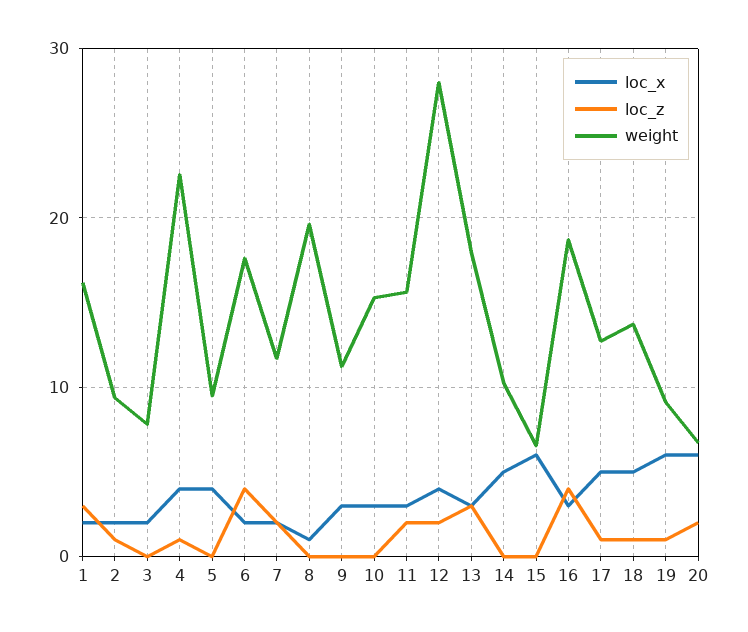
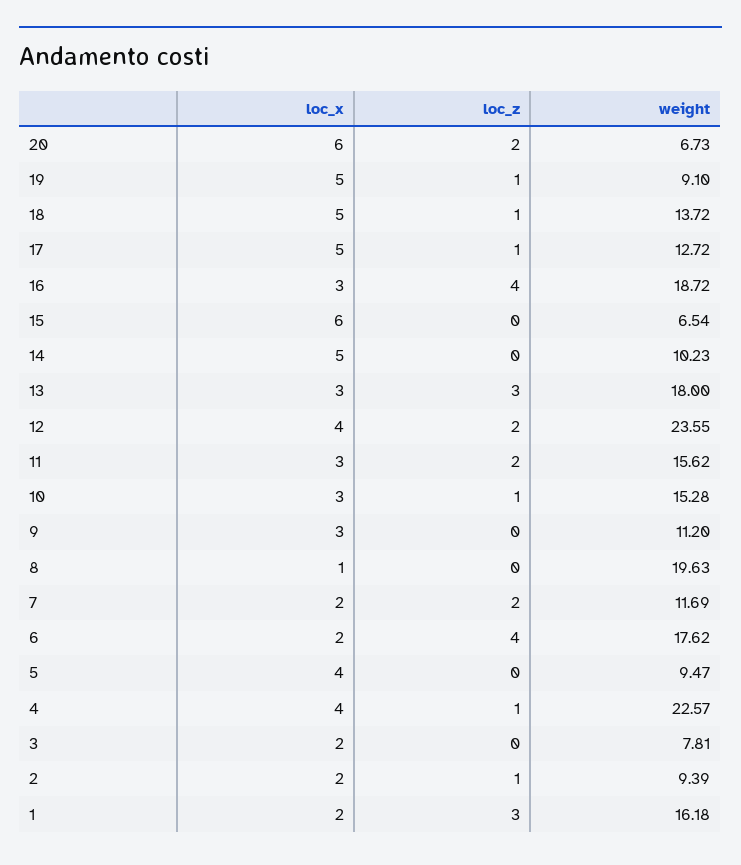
  {
    "loc_x": {
      "1": 2,
      "2": 2,
      "3": 2,
      "4": 4,
      "5": 4,
      "6": 2,
      "7": 2,
      "8": 1,
      "9": 3,
      "10": 3,
      "11": 3,
      "12": 4,
      "13": 3,
      "14": 5,
      "15": 6,
      "16": 3,
      "17": 5,
      "18": 5,
-     "19": 6,
+     "19": 5,
      "20": 6
    },
    "loc_z": {
      "1": 3,
      "2": 1,
      "3": 0,
      "4": 1,
      "5": 0,
      "6": 4,
      "7": 2,
      "8": 0,
      "9": 0,
-     "10": 0,
+     "10": 1,
      "11": 2,
      "12": 2,
      "13": 3,
      "14": 0,
      "15": 0,
      "16": 4,
      "17": 1,
      "18": 1,
      "19": 1,
      "20": 2
    },
    "weight": {
      "1": 16.18,
      "2": 9.39,
      "3": 7.81,
      "4": 22.57,
      "5": 9.47,
      "6": 17.62,
      "7": 11.69,
      "8": 19.63,
      "9": 11.2,
      "10": 15.28,
      "11": 15.62,
-     "12": 28,
+     "12": 23.55,
      "13": 18,
      "14": 10.23,
      "15": 6.54,
      "16": 18.72,
      "17": 12.72,
      "18": 13.72,
      "19": 9.1,
      "20": 6.73
    }
  }

